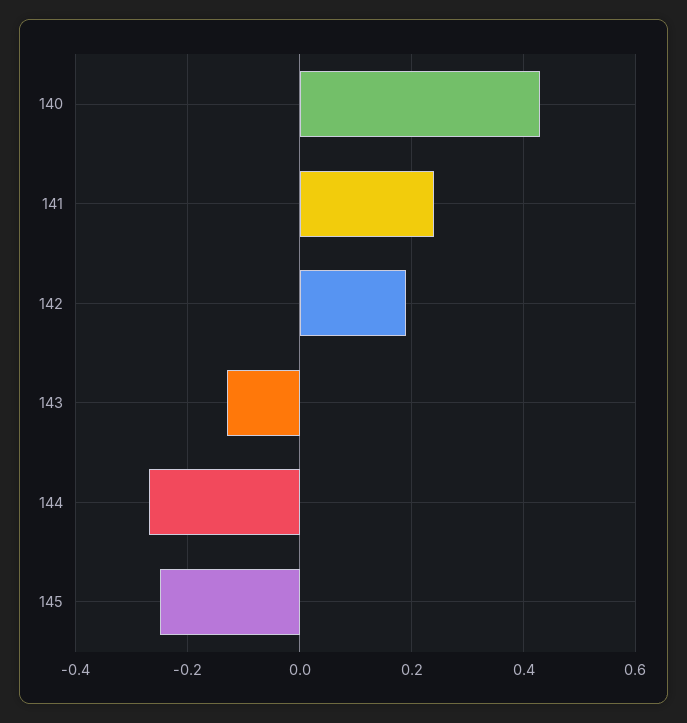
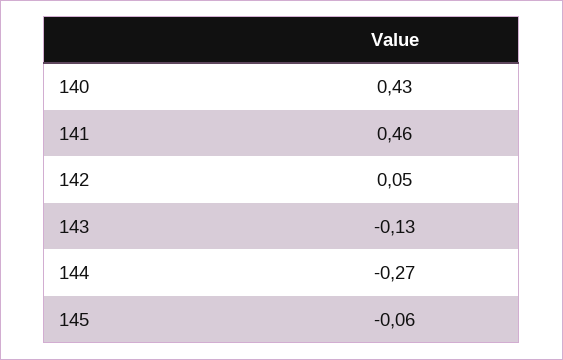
  {
    "140": 0.43,
-   "141": 0.25,
+   "141": 0.46,
-   "142": 0.2,
+   "142": 0.05,
    "143": -0.13,
    "144": -0.27,
-   "145": -0.25
+   "145": -0.06
  }

